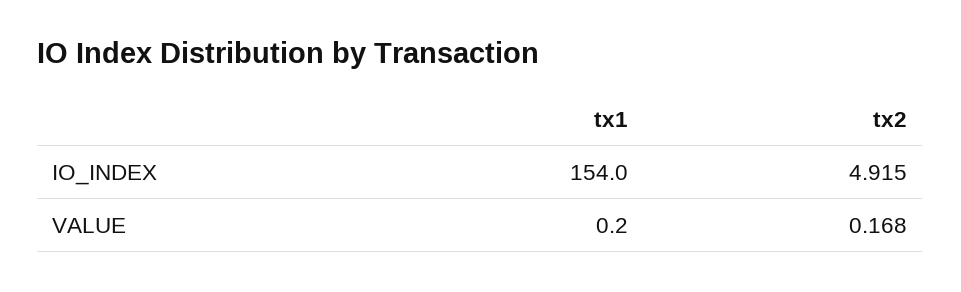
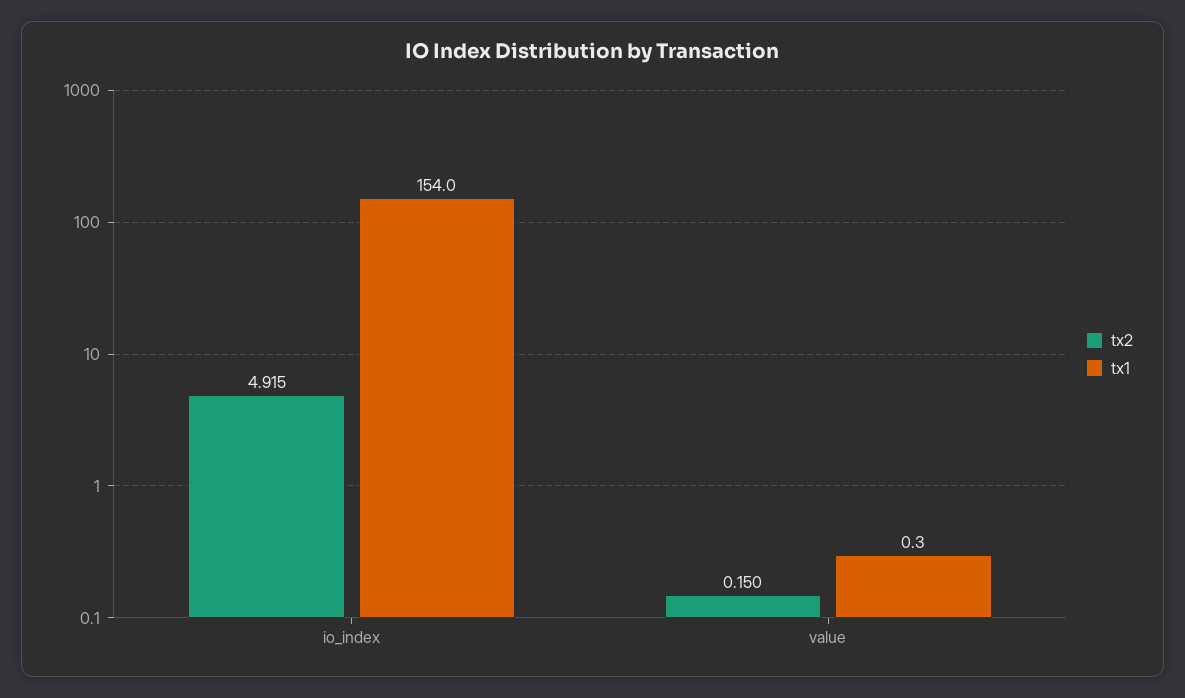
  {
    "tx1": {
      "IO_INDEX": 154,
-     "VALUE": 0.2
+     "VALUE": 0.3
    },
    "tx2": {
      "IO_INDEX": 4.915,
-     "VALUE": 0.168
+     "VALUE": 0.15
    }
  }

